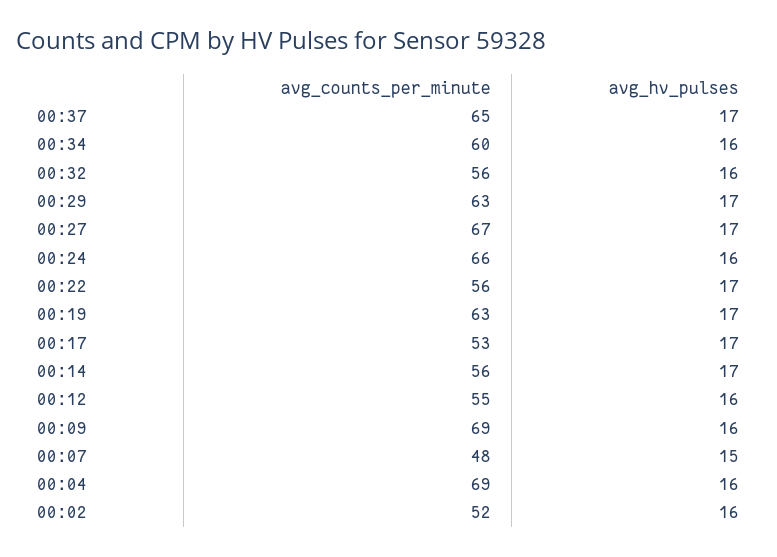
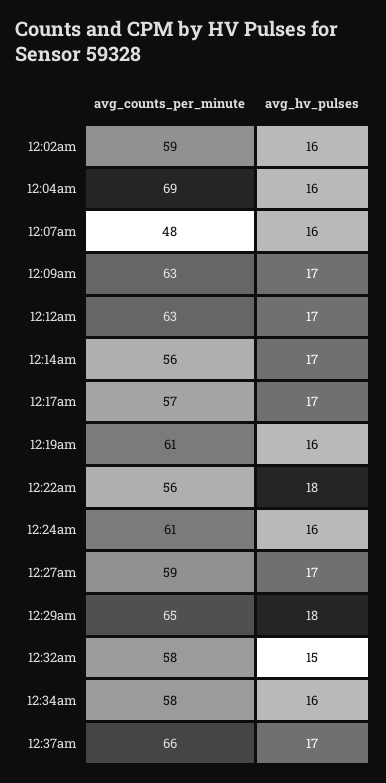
  {
    "avg_counts_per_minute": {
-     "00:37": 65,
+     "00:37": 66,
-     "00:34": 60,
+     "00:34": 58,
-     "00:32": 56,
+     "00:32": 58,
-     "00:29": 63,
+     "00:29": 65,
-     "00:27": 67,
+     "00:27": 59,
-     "00:24": 66,
+     "00:24": 61,
      "00:22": 56,
-     "00:19": 63,
+     "00:19": 61,
-     "00:17": 53,
+     "00:17": 57,
      "00:14": 56,
-     "00:12": 55,
+     "00:12": 63,
-     "00:09": 69,
+     "00:09": 63,
      "00:07": 48,
      "00:04": 69,
-     "00:02": 52
+     "00:02": 59
    },
    "avg_hv_pulses": {
      "00:37": 17,
      "00:34": 16,
-     "00:32": 16,
+     "00:32": 15,
-     "00:29": 17,
+     "00:29": 18,
      "00:27": 17,
      "00:24": 16,
-     "00:22": 17,
+     "00:22": 18,
-     "00:19": 17,
+     "00:19": 16,
      "00:17": 17,
      "00:14": 17,
-     "00:12": 16,
+     "00:12": 17,
-     "00:09": 16,
+     "00:09": 17,
-     "00:07": 15,
+     "00:07": 16,
      "00:04": 16,
      "00:02": 16
    }
  }

